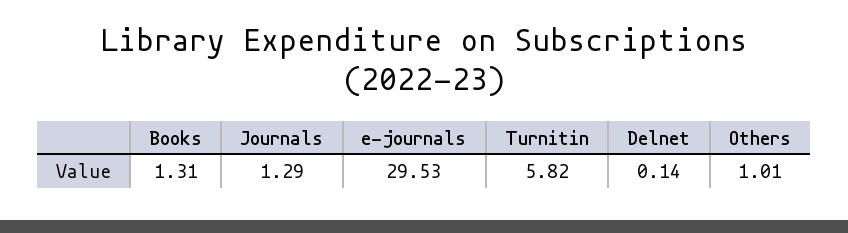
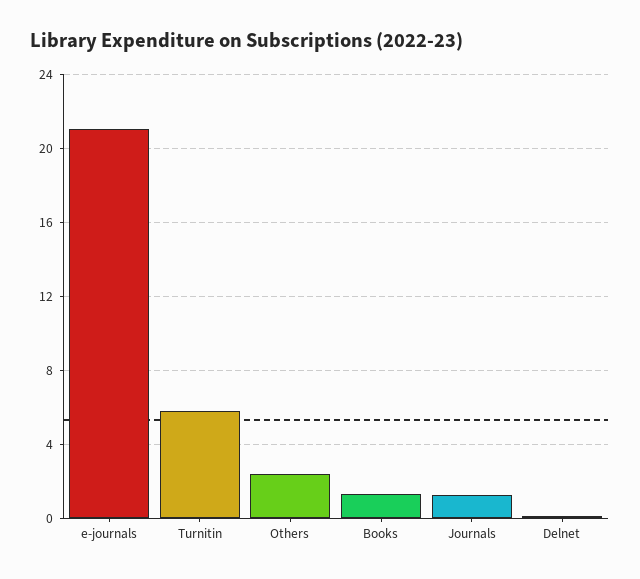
  {
    "Books": 1.31,
    "Journals": 1.29,
-   "e-journals": 29.53,
+   "e-journals": 21,
    "Turnitin": 5.82,
    "Delnet": 0.14,
-   "Others": 1.01
+   "Others": 2.5
  }

